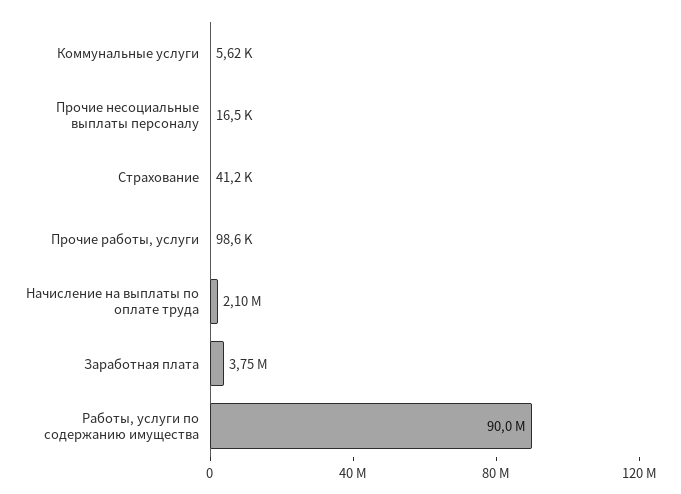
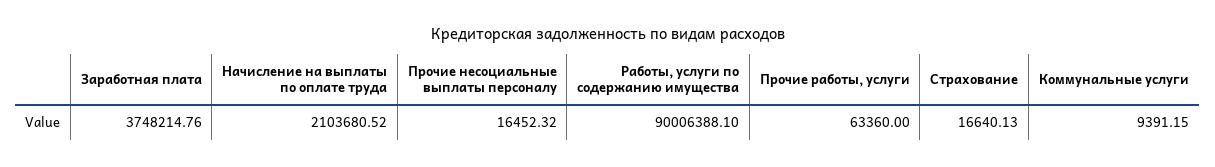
  {
-   "Коммунальные услуги": 5620,
+   "Коммунальные услуги": 9391.15,
    "Прочие несоциальные выплаты персоналу": 16452.32,
-   "Страхование": 41200,
+   "Страхование": 16640.13,
-   "Прочие работы, услуги": 98600,
+   "Прочие работы, услуги": 63360,
    "Начисление на выплаты по оплате труда": 2103680.52,
    "Заработная плата": 3748214.76,
    "Работы, услуги по содержанию имущества": 90006388.1
  }

